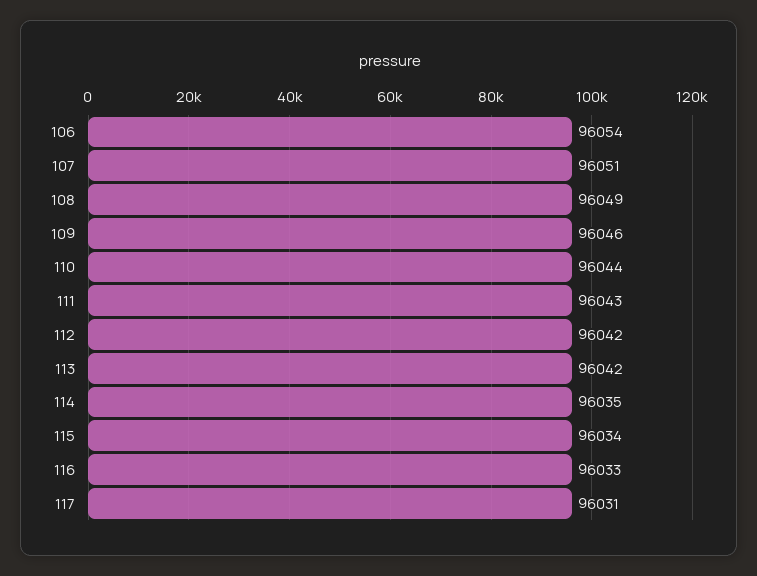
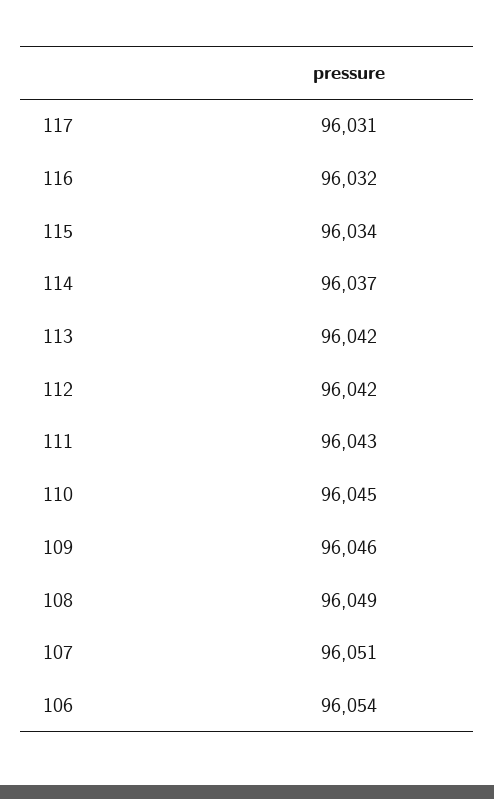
  {
    "106": 96054,
    "107": 96051,
    "108": 96049,
    "109": 96046,
-   "110": 96044,
+   "110": 96045,
    "111": 96043,
    "112": 96042,
    "113": 96042,
-   "114": 96035,
+   "114": 96037,
    "115": 96034,
-   "116": 96033,
+   "116": 96032,
    "117": 96031
  }

